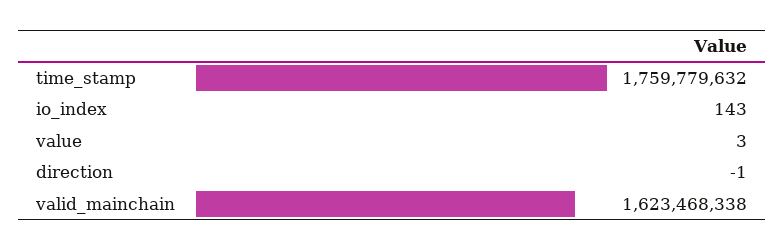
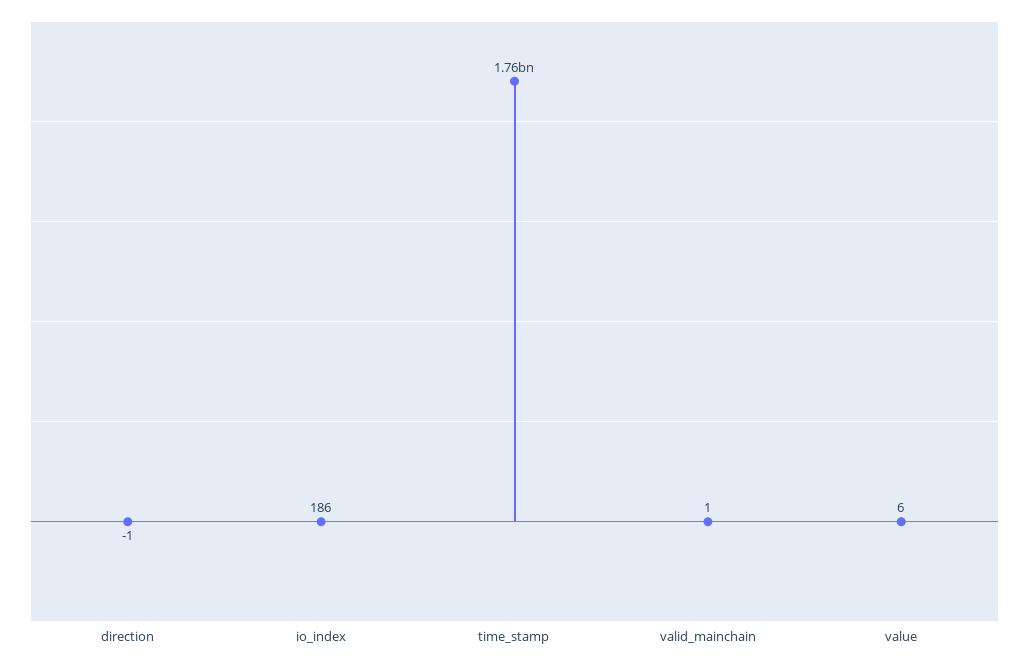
  {
    "time_stamp": 1759779632,
-   "io_index": 143,
+   "io_index": 186,
-   "value": 3,
+   "value": 6,
    "direction": -1,
-   "valid_mainchain": 1623468338
+   "valid_mainchain": 1
  }

